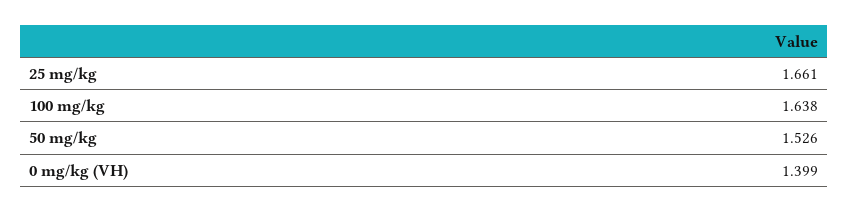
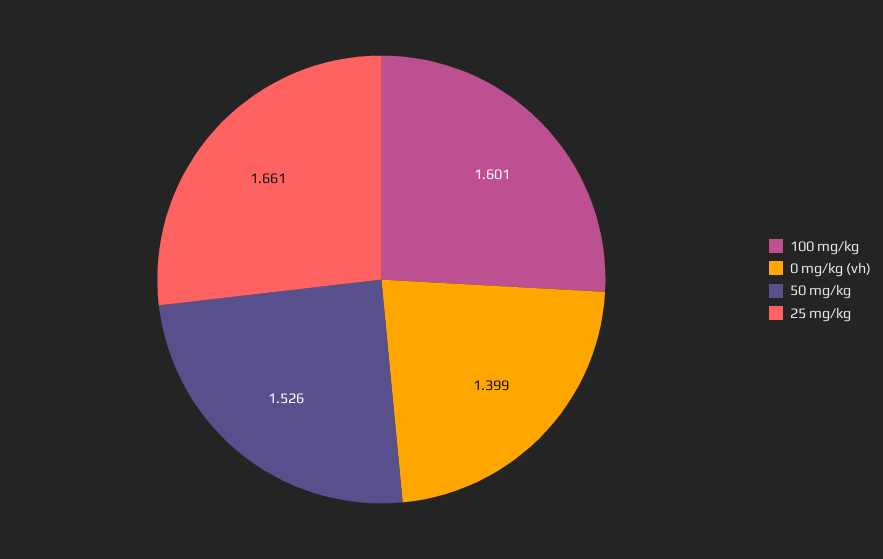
  {
    "25 mg/kg": 1.661,
-   "100 mg/kg": 1.638,
+   "100 mg/kg": 1.601,
    "50 mg/kg": 1.526,
    "0 mg/kg (VH)": 1.399
  }

